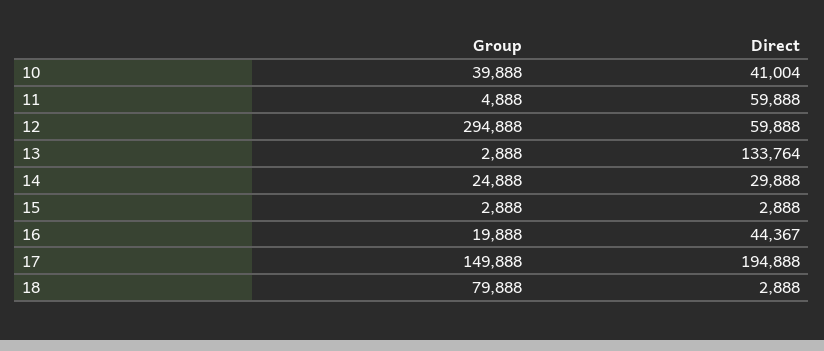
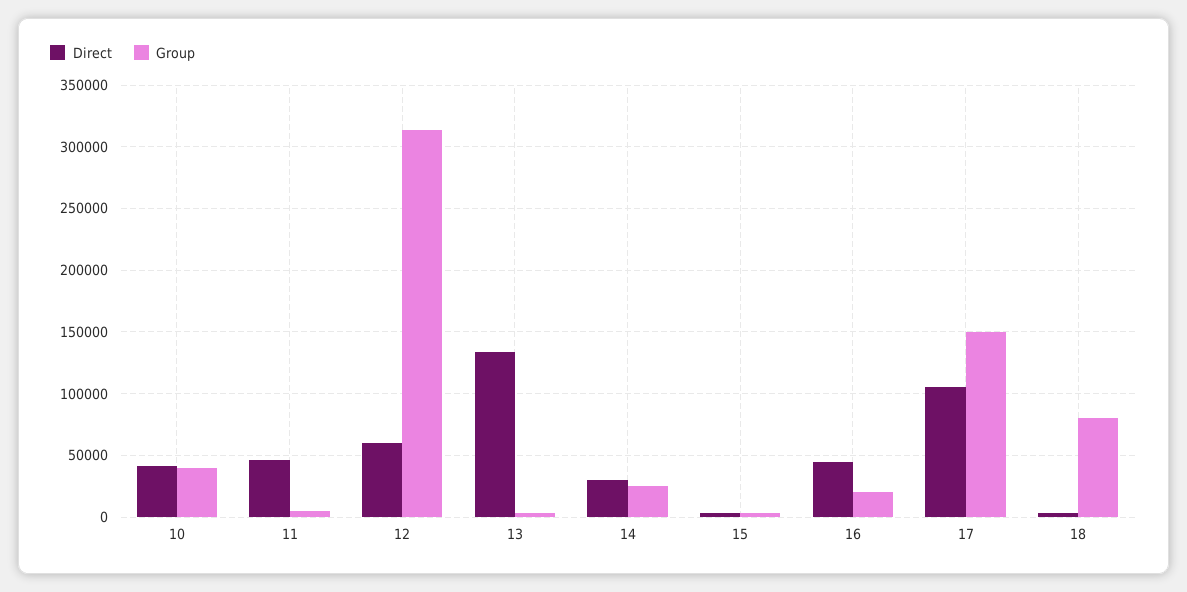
  {
    "Group": {
      "10": 39888,
      "11": 4888,
-     "12": 294888,
+     "12": 315000,
      "13": 2888,
      "14": 24888,
      "15": 2888,
      "16": 19888,
      "17": 149888,
      "18": 79888
    },
    "Direct": {
      "10": 41004,
-     "11": 59888,
+     "11": 45000,
      "12": 59888,
      "13": 133764,
      "14": 29888,
      "15": 2888,
      "16": 44367,
-     "17": 194888,
+     "17": 105000,
      "18": 2888
    }
  }

